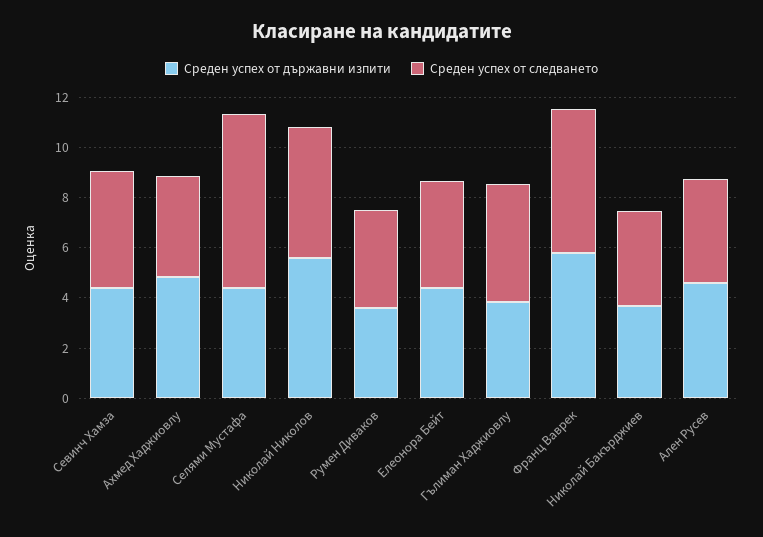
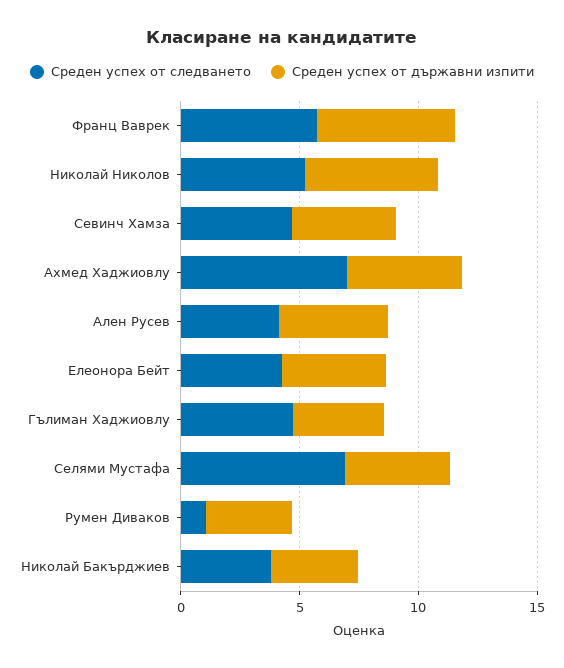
  {
    "Среден успех от държавни изпити": {
      "Севинч Хамза": 4.5,
      "Ахмед Хаджиовлу": 5,
      "Селями Мустафа": 4.5,
      "Николай Николов": 5.5,
      "Румен Диваков": 3.5,
      "Елеонора Бейт": 4.5,
      "Гълиман Хаджиовлу": 4,
      "Франц Ваврек": 6,
      "Николай Бакърджиев": 3.5,
      "Ален Русев": 4.5
    },
    "Среден успех от следването": {
      "Севинч Хамза": 4.5,
-     "Ахмед Хаджиовлу": 4,
+     "Ахмед Хаджиовлу": 7,
      "Селями Мустафа": 7,
      "Николай Николов": 5,
-     "Румен Диваков": 4,
+     "Румен Диваков": 1,
      "Елеонора Бейт": 4.5,
      "Гълиман Хаджиовлу": 4.5,
      "Франц Ваврек": 5.5,
      "Николай Бакърджиев": 4,
      "Ален Русев": 4
    }
  }

